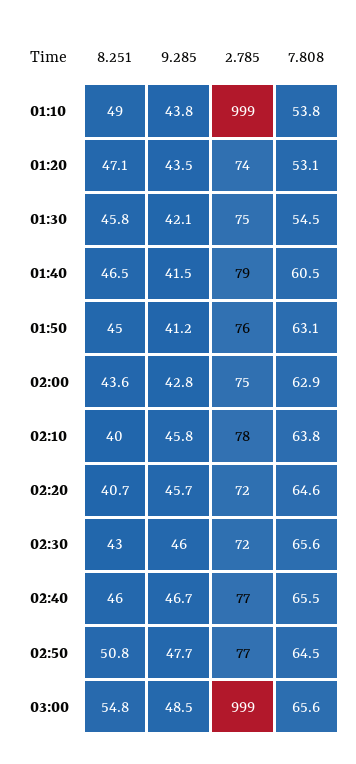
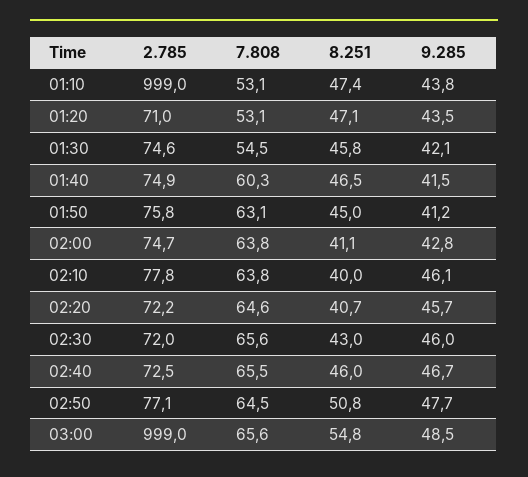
  {
    "8.251": {
-     "01:10": 49,
+     "01:10": 47.4,
      "01:20": 47.1,
      "01:30": 45.8,
      "01:40": 46.5,
      "01:50": 45,
-     "02:00": 43.6,
+     "02:00": 41.1,
      "02:10": 40,
      "02:20": 40.7,
      "02:30": 43,
      "02:40": 46,
      "02:50": 50.8,
      "03:00": 54.8
    },
    "9.285": {
      "01:10": 43.8,
      "01:20": 43.5,
      "01:30": 42.1,
      "01:40": 41.5,
      "01:50": 41.2,
      "02:00": 42.8,
-     "02:10": 45.8,
+     "02:10": 46.1,
      "02:20": 45.7,
      "02:30": 46,
      "02:40": 46.7,
      "02:50": 47.7,
      "03:00": 48.5
    },
    "2.785": {
      "01:10": 999,
-     "01:20": 74,
+     "01:20": 71,
      "01:30": 74.6,
-     "01:40": 79,
+     "01:40": 74.9,
      "01:50": 75.8,
      "02:00": 74.7,
      "02:10": 77.8,
      "02:20": 72.2,
      "02:30": 72,
-     "02:40": 77,
+     "02:40": 72.5,
      "02:50": 77.1,
      "03:00": 999
    },
    "7.808": {
-     "01:10": 53.8,
+     "01:10": 53.1,
      "01:20": 53.1,
      "01:30": 54.5,
-     "01:40": 60.5,
+     "01:40": 60.3,
      "01:50": 63.1,
-     "02:00": 62.9,
+     "02:00": 63.8,
      "02:10": 63.8,
      "02:20": 64.6,
      "02:30": 65.6,
      "02:40": 65.5,
      "02:50": 64.5,
      "03:00": 65.6
    }
  }

